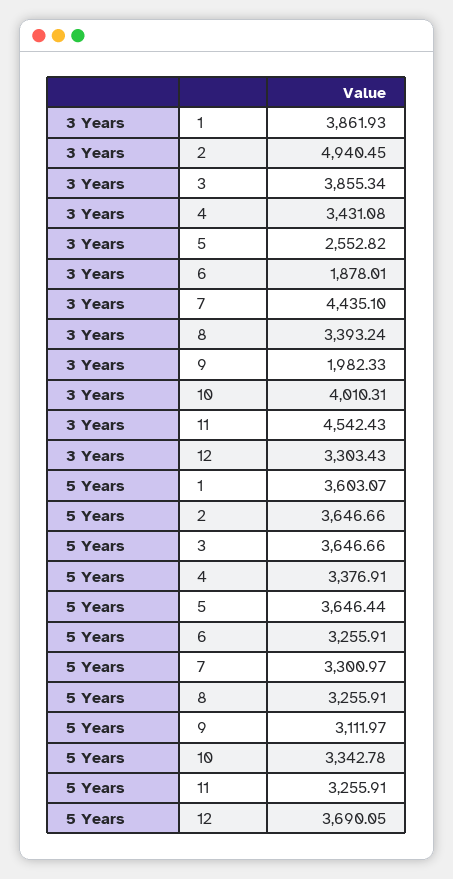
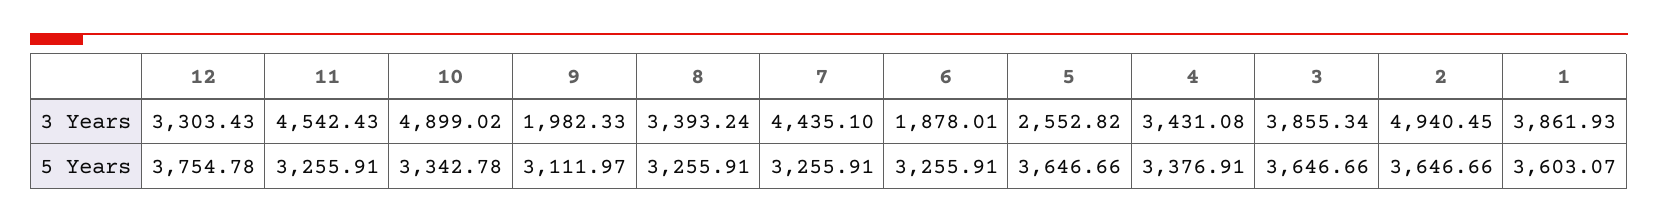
  {
    "3 Years": {
      "1": 3861.93,
      "2": 4940.45,
      "3": 3855.34,
      "4": 3431.08,
      "5": 2552.82,
      "6": 1878.01,
      "7": 4435.1,
      "8": 3393.24,
      "9": 1982.33,
-     "10": 4010.31,
+     "10": 4899.02,
      "11": 4542.43,
      "12": 3303.43
    },
    "5 Years": {
      "1": 3603.07,
      "2": 3646.66,
      "3": 3646.66,
      "4": 3376.91,
-     "5": 3646.44,
+     "5": 3646.66,
      "6": 3255.91,
-     "7": 3300.97,
+     "7": 3255.91,
      "8": 3255.91,
      "9": 3111.97,
      "10": 3342.78,
      "11": 3255.91,
-     "12": 3690.05
+     "12": 3754.78
    }
  }

